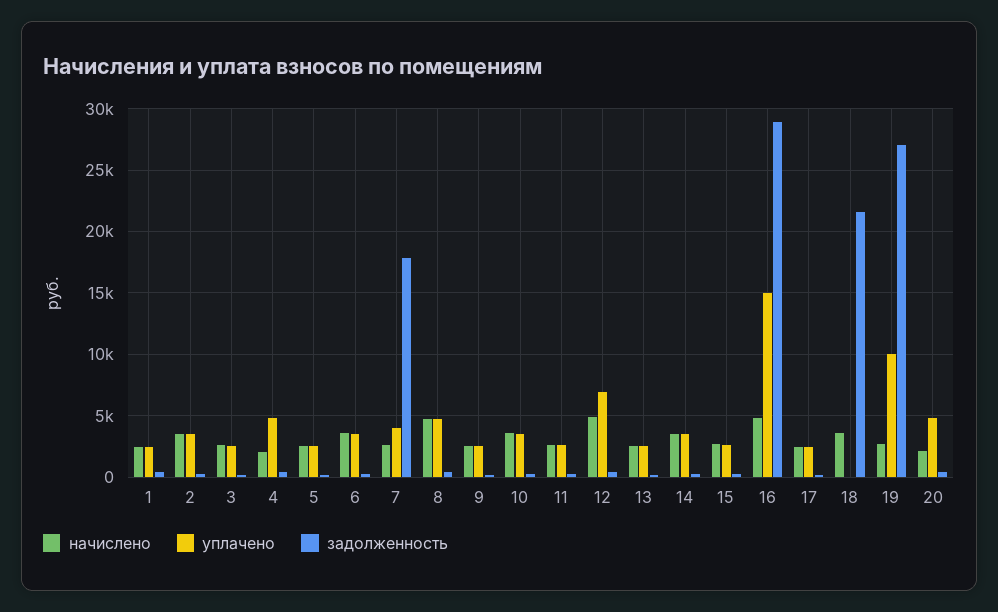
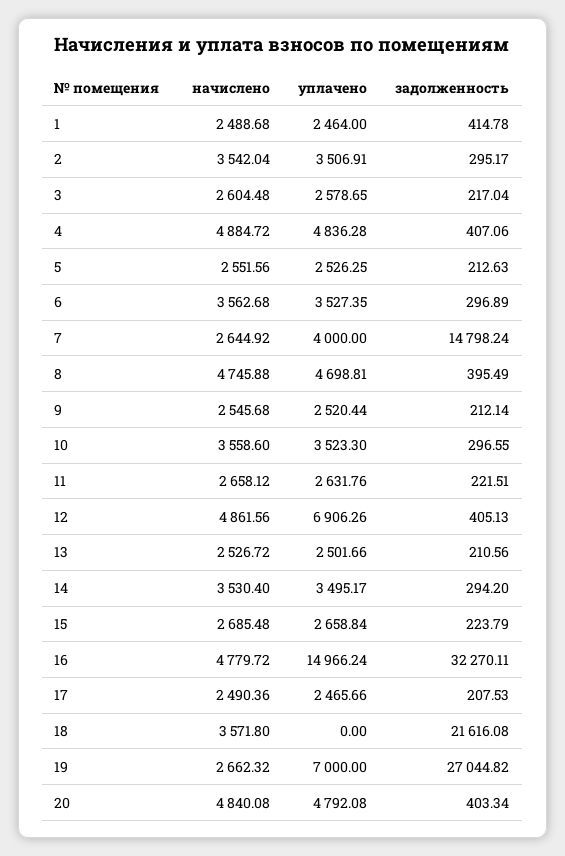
  {
    "начислено": {
      "1": 2488.68,
      "2": 3542.04,
      "3": 2604.48,
-     "4": 2000,
+     "4": 4884.72,
      "5": 2551.56,
      "6": 3562.68,
      "7": 2644.92,
      "8": 4745.88,
      "9": 2545.68,
      "10": 3558.6,
      "11": 2658.12,
      "12": 4861.56,
      "13": 2526.72,
      "14": 3530.4,
      "15": 2685.48,
      "16": 4779.72,
      "17": 2490.36,
      "18": 3571.8,
      "19": 2662.32,
-     "20": 2000
+     "20": 4840.08
    },
    "уплачено": {
      "1": 2464,
      "2": 3506.91,
      "3": 2578.65,
      "4": 4836.28,
      "5": 2526.25,
      "6": 3527.35,
      "7": 4000,
      "8": 4698.81,
      "9": 2520.44,
      "10": 3523.3,
      "11": 2631.76,
      "12": 6906.26,
      "13": 2501.66,
      "14": 3495.17,
      "15": 2658.84,
      "16": 14966.24,
      "17": 2465.66,
      "18": 0,
-     "19": 10000,
+     "19": 7000,
      "20": 4792.08
    },
    "задолженность": {
      "1": 414.78,
      "2": 295.17,
      "3": 217.04,
      "4": 407.06,
      "5": 212.63,
      "6": 296.89,
-     "7": 18000,
+     "7": 14798.24,
      "8": 395.49,
      "9": 212.14,
      "10": 296.55,
      "11": 221.51,
      "12": 405.13,
      "13": 210.56,
      "14": 294.2,
      "15": 223.79,
-     "16": 29000,
+     "16": 32270.11,
      "17": 207.53,
      "18": 21616.08,
      "19": 27044.82,
      "20": 403.34
    }
  }

